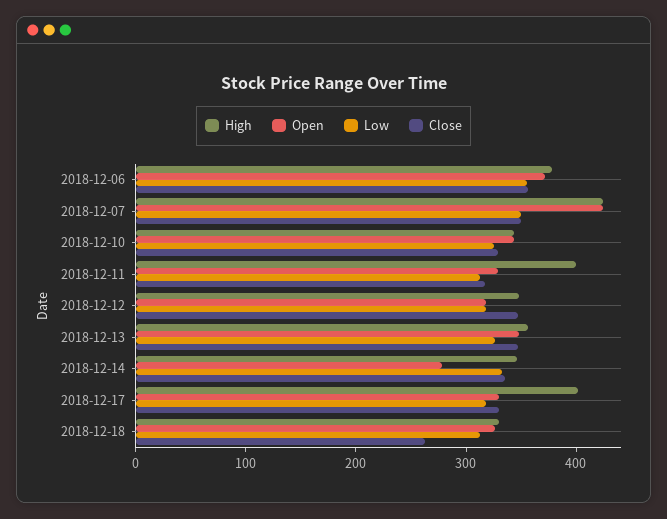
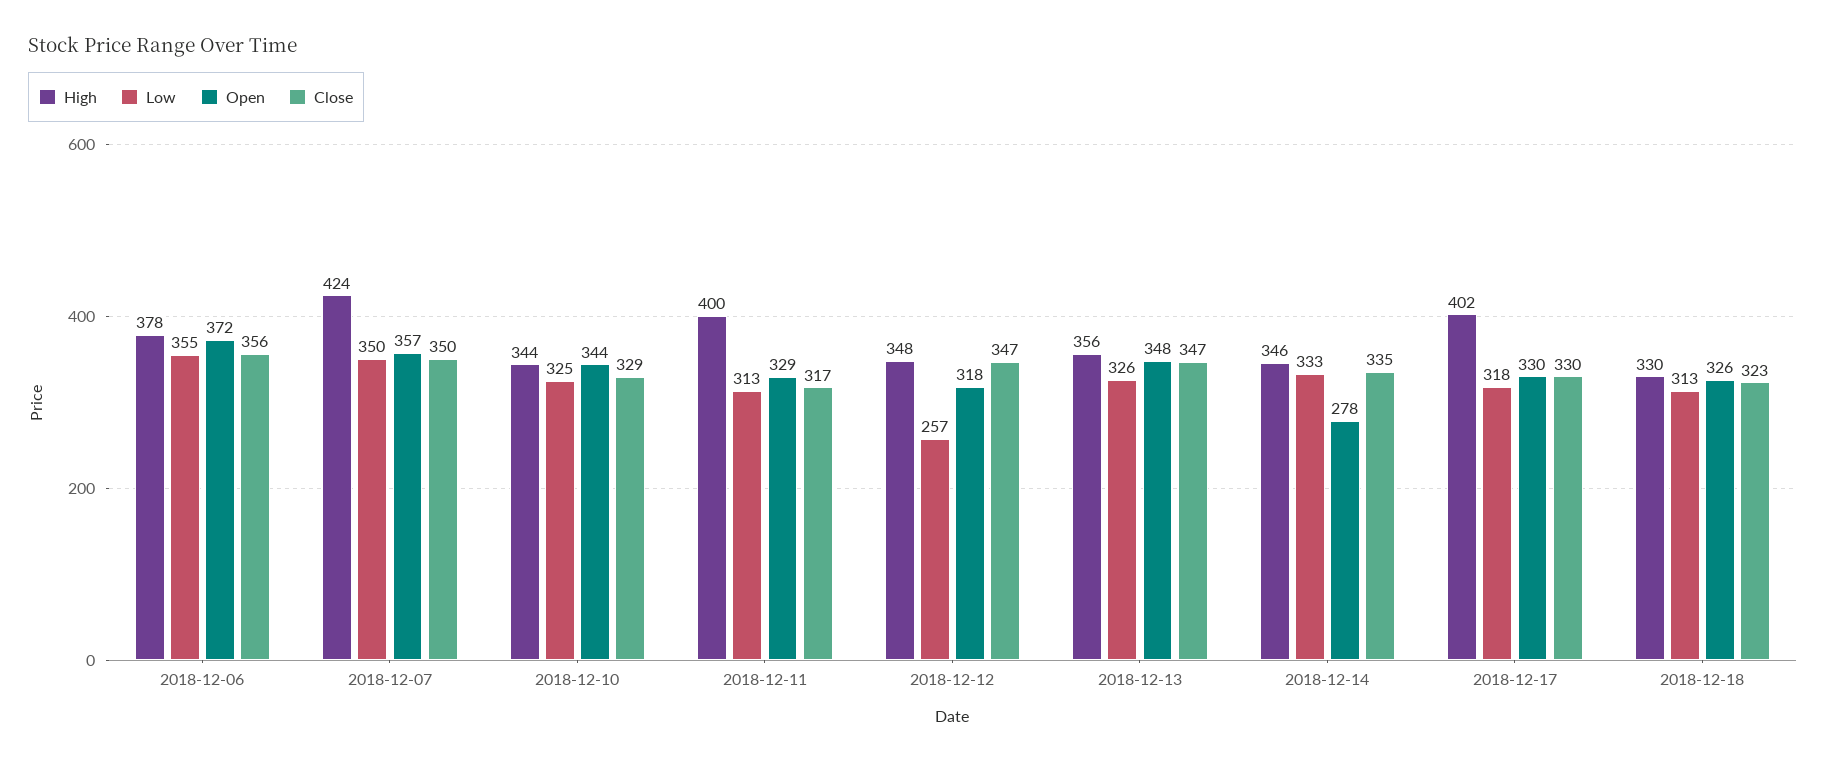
  {
    "High": {
      "2018-12-06": 378,
      "2018-12-07": 424,
      "2018-12-10": 344,
      "2018-12-11": 400,
      "2018-12-12": 348,
      "2018-12-13": 356,
      "2018-12-14": 346,
      "2018-12-17": 402,
      "2018-12-18": 330
    },
    "Open": {
      "2018-12-06": 372,
-     "2018-12-07": 420,
+     "2018-12-07": 357,
      "2018-12-10": 344,
      "2018-12-11": 329,
      "2018-12-12": 318,
      "2018-12-13": 348,
      "2018-12-14": 278,
      "2018-12-17": 330,
      "2018-12-18": 326
    },
    "Low": {
      "2018-12-06": 355,
      "2018-12-07": 350,
      "2018-12-10": 325,
      "2018-12-11": 313,
-     "2018-12-12": 320,
+     "2018-12-12": 257,
      "2018-12-13": 326,
      "2018-12-14": 333,
      "2018-12-17": 318,
      "2018-12-18": 313
    },
    "Close": {
      "2018-12-06": 356,
      "2018-12-07": 350,
      "2018-12-10": 329,
      "2018-12-11": 317,
      "2018-12-12": 347,
      "2018-12-13": 347,
      "2018-12-14": 335,
      "2018-12-17": 330,
-     "2018-12-18": 260
+     "2018-12-18": 323
    }
  }

